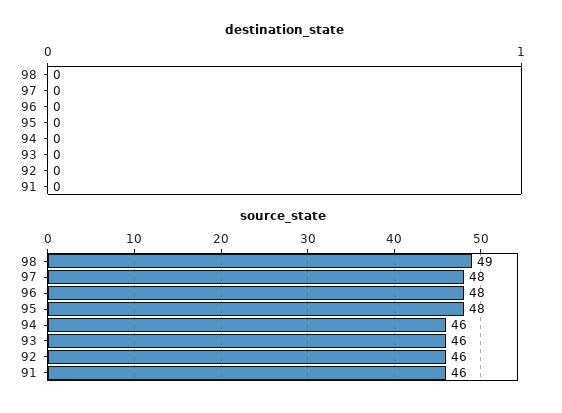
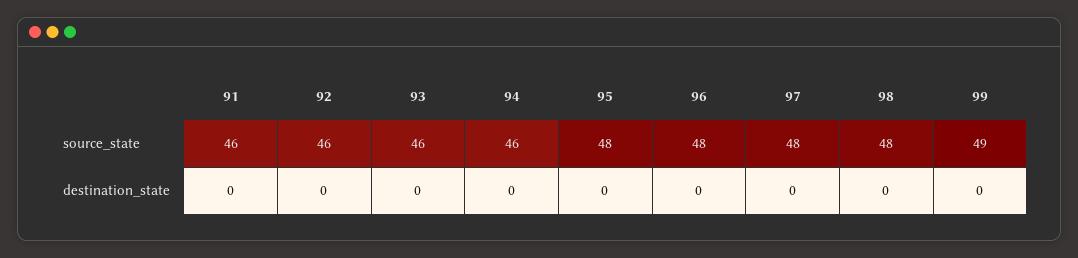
  {
    "destination_state": {
      "98": 0,
      "97": 0,
      "96": 0,
      "95": 0,
      "94": 0,
      "93": 0,
      "92": 0,
-     "91": 0
+     "91": 0,
+     "99": 0
    },
    "source_state": {
-     "98": 49,
+     "98": 48,
      "97": 48,
      "96": 48,
      "95": 48,
      "94": 46,
      "93": 46,
      "92": 46,
-     "91": 46
+     "91": 46,
+     "99": 49
    }
  }

